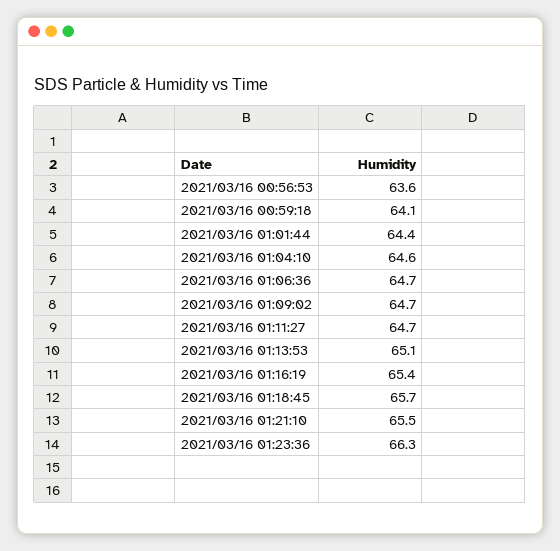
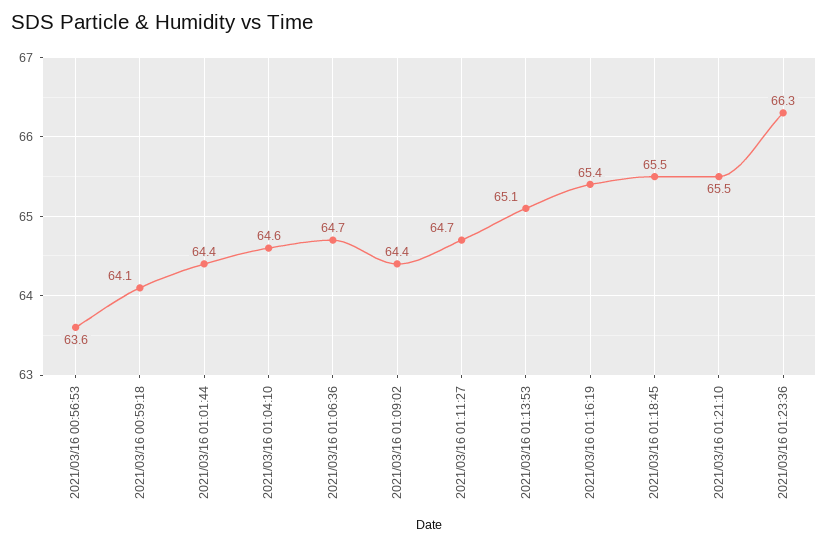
  {
    "2021/03/16 00:56:53": 63.6,
    "2021/03/16 00:59:18": 64.1,
    "2021/03/16 01:01:44": 64.4,
    "2021/03/16 01:04:10": 64.6,
    "2021/03/16 01:06:36": 64.7,
-   "2021/03/16 01:09:02": 64.7,
+   "2021/03/16 01:09:02": 64.4,
    "2021/03/16 01:11:27": 64.7,
    "2021/03/16 01:13:53": 65.1,
    "2021/03/16 01:16:19": 65.4,
-   "2021/03/16 01:18:45": 65.7,
+   "2021/03/16 01:18:45": 65.5,
    "2021/03/16 01:21:10": 65.5,
    "2021/03/16 01:23:36": 66.3
  }

